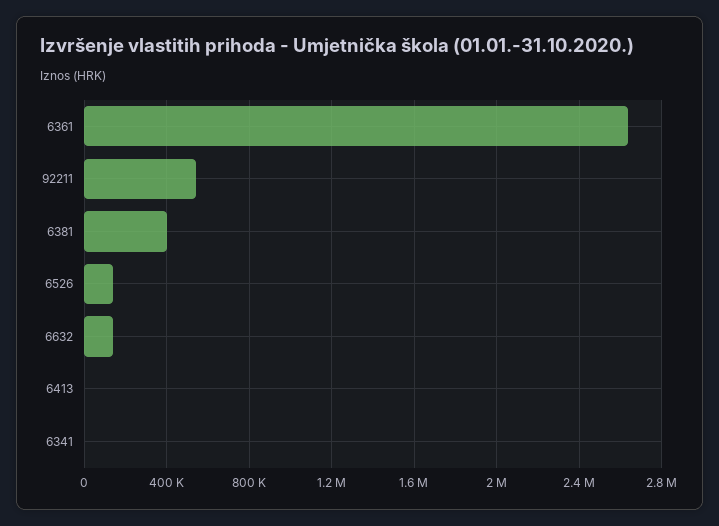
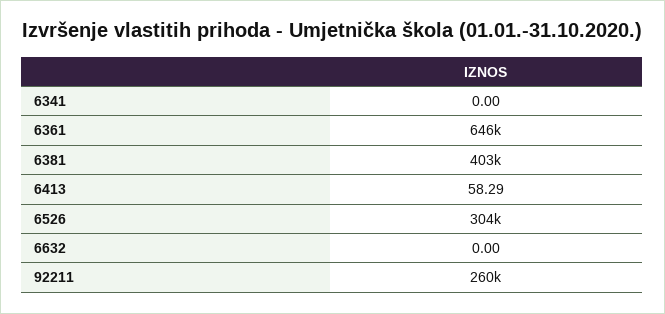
  {
-   "6361": 2650000,
+   "6361": 646000,
-   "92211": 550000,
+   "92211": 260000,
    "6381": 403000,
-   "6526": 150000,
+   "6526": 304000,
-   "6632": 150000,
+   "6632": 0,
    "6413": 58.29,
    "6341": 0
  }

